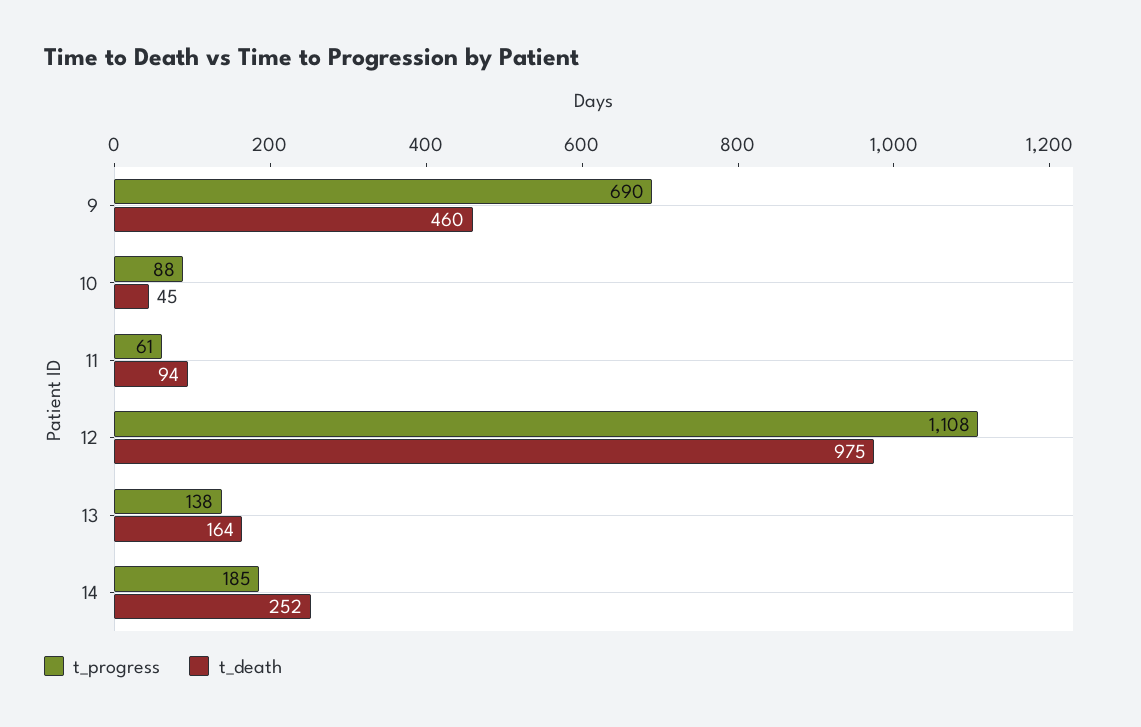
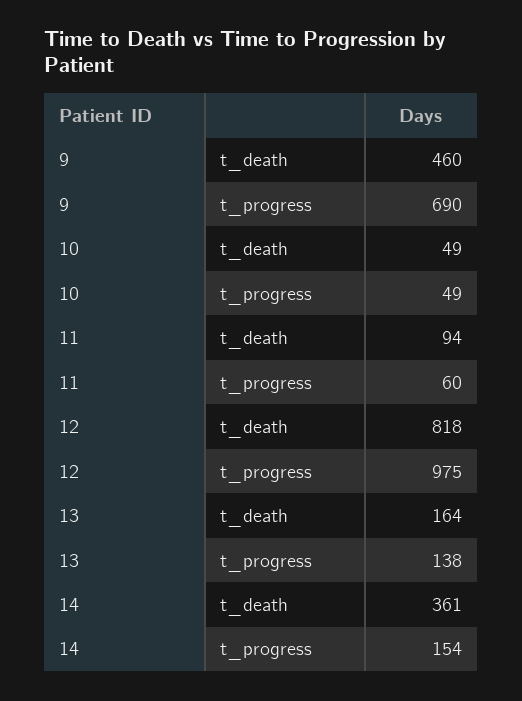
  {
    "t_progress": {
      "9": 690,
-     "10": 88,
+     "10": 49,
-     "11": 61,
+     "11": 60,
-     "12": 1108,
+     "12": 975,
      "13": 138,
-     "14": 185
+     "14": 154
    },
    "t_death": {
      "9": 460,
-     "10": 45,
+     "10": 49,
      "11": 94,
-     "12": 975,
+     "12": 818,
      "13": 164,
-     "14": 252
+     "14": 361
    }
  }

